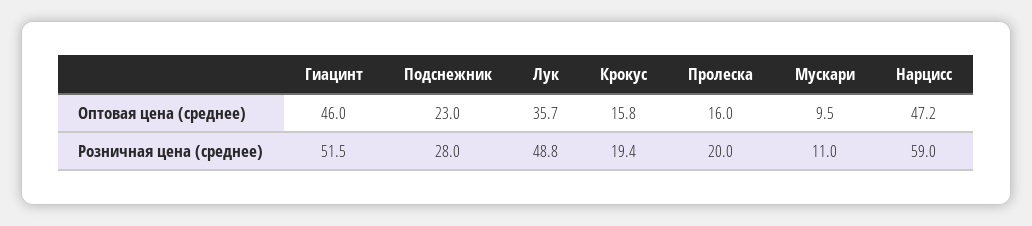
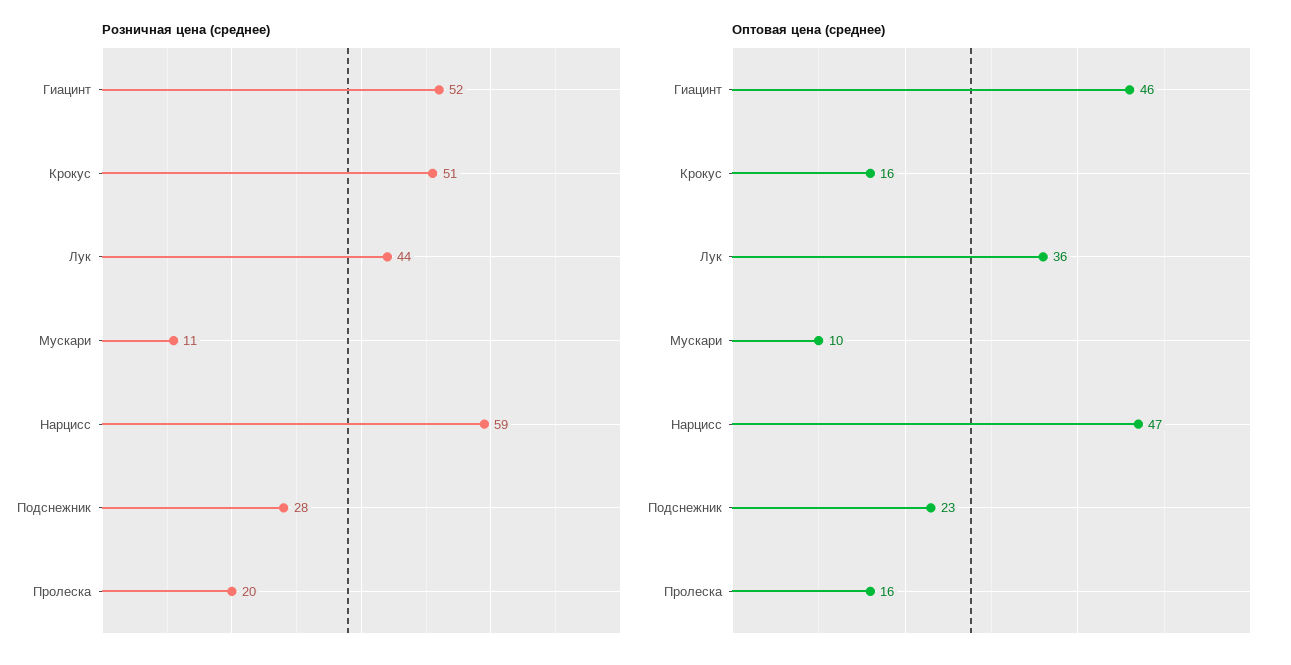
  {
    "Оптовая цена (среднее)": {
      "Гиацинт": 46,
      "Подснежник": 23,
      "Лук": 35.7,
      "Крокус": 15.8,
      "Пролеска": 16,
      "Мускари": 9.5,
      "Нарцисс": 47.2
    },
    "Розничная цена (среднее)": {
      "Гиацинт": 51.5,
      "Подснежник": 28,
-     "Лук": 48.8,
+     "Лук": 44,
-     "Крокус": 19.4,
+     "Крокус": 51,
      "Пролеска": 20,
      "Мускари": 11,
      "Нарцисс": 59
    }
  }

